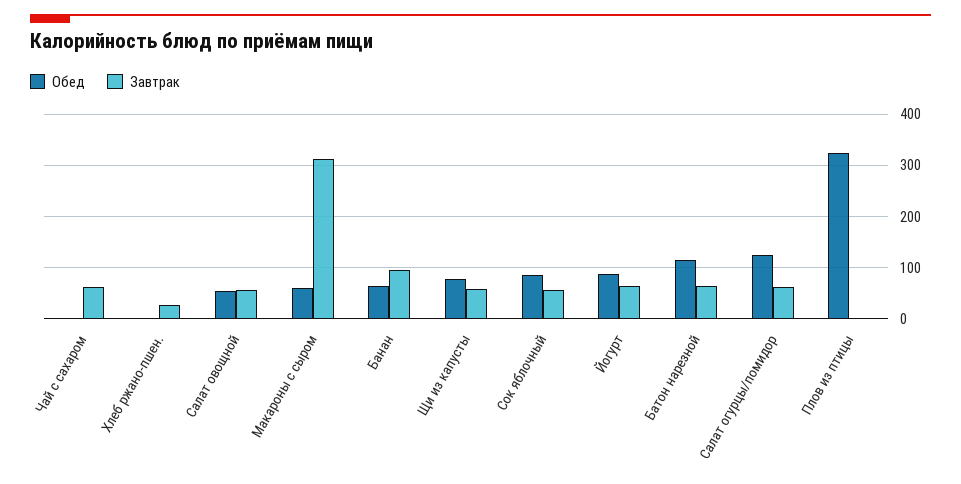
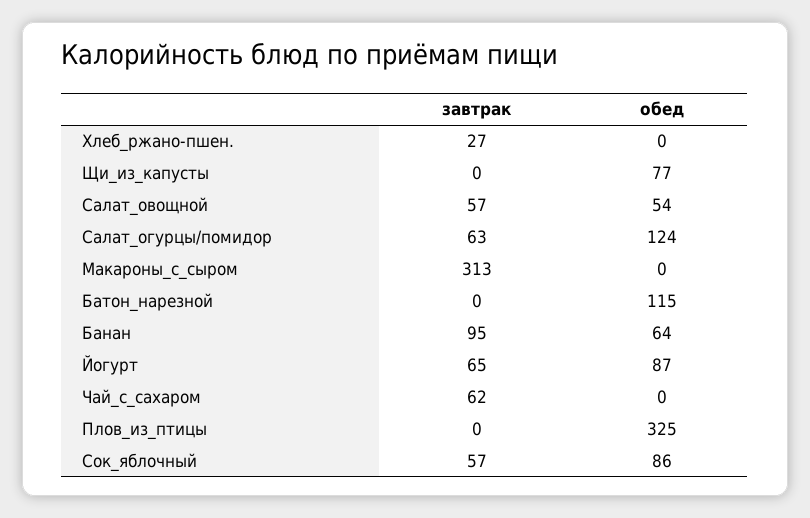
  {
    "Обед": {
      "Чай с сахаром": 0,
      "Хлеб ржано-пшен.": 0,
      "Салат овощной": 54,
-     "Макароны с сыром": 60,
+     "Макароны с сыром": 0,
      "Банан": 64,
      "Щи из капусты": 77,
      "Сок яблочный": 86,
      "Йогурт": 87,
      "Батон нарезной": 115,
      "Салат огурцы/помидор": 124,
      "Плов из птицы": 325
    },
    "Завтрак": {
      "Чай с сахаром": 62,
      "Хлеб ржано-пшен.": 27,
      "Салат овощной": 57,
      "Макароны с сыром": 313,
      "Банан": 95,
-     "Щи из капусты": 60,
+     "Щи из капусты": 0,
      "Сок яблочный": 57,
      "Йогурт": 65,
-     "Батон нарезной": 60,
+     "Батон нарезной": 0,
      "Салат огурцы/помидор": 63,
      "Плов из птицы": 0
    }
  }

